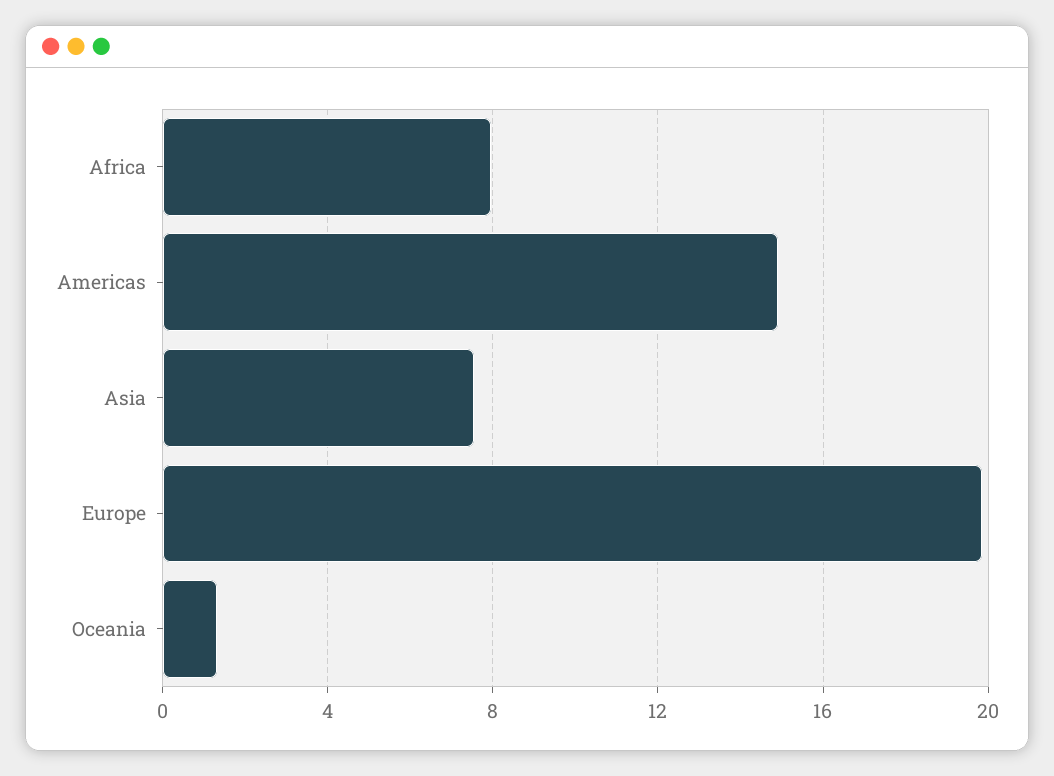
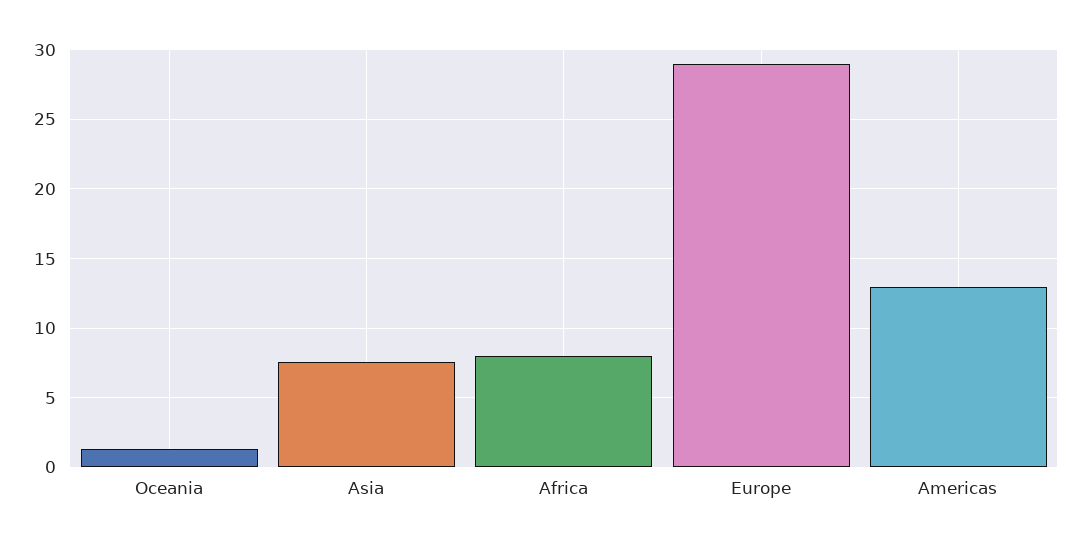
  {
    "Africa": 8,
-   "Americas": 15,
+   "Americas": 13,
    "Asia": 7.5,
-   "Europe": 20,
+   "Europe": 29,
    "Oceania": 1.5
  }

